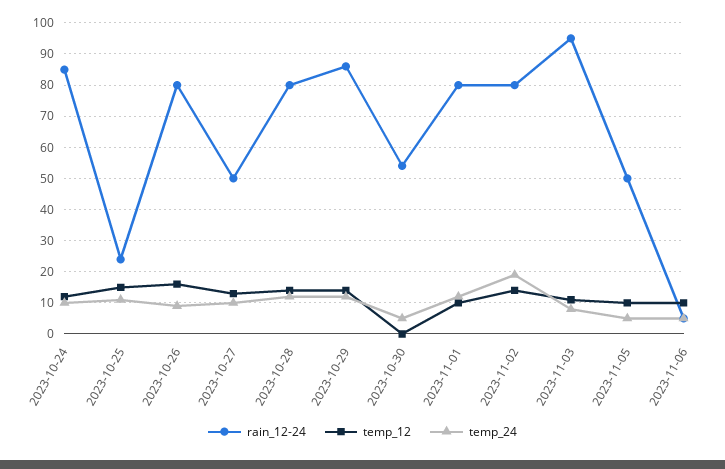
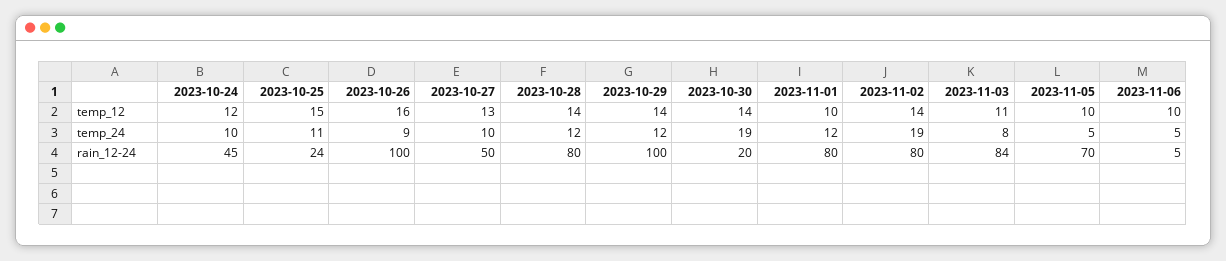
  {
    "rain_12-24": {
-     "2023-10-24": 85,
+     "2023-10-24": 45,
      "2023-10-25": 24,
-     "2023-10-26": 80,
+     "2023-10-26": 100,
      "2023-10-27": 50,
      "2023-10-28": 80,
-     "2023-10-29": 85,
+     "2023-10-29": 100,
-     "2023-10-30": 55,
+     "2023-10-30": 20,
      "2023-11-01": 80,
      "2023-11-02": 80,
-     "2023-11-03": 95,
+     "2023-11-03": 84,
-     "2023-11-05": 50,
+     "2023-11-05": 70,
      "2023-11-06": 5
    },
    "temp_12": {
      "2023-10-24": 12,
      "2023-10-25": 15,
      "2023-10-26": 16,
      "2023-10-27": 13,
      "2023-10-28": 14,
      "2023-10-29": 14,
-     "2023-10-30": 0,
+     "2023-10-30": 14,
      "2023-11-01": 10,
      "2023-11-02": 14,
      "2023-11-03": 11,
      "2023-11-05": 10,
      "2023-11-06": 10
    },
    "temp_24": {
      "2023-10-24": 10,
      "2023-10-25": 11,
      "2023-10-26": 9,
      "2023-10-27": 10,
      "2023-10-28": 12,
      "2023-10-29": 12,
-     "2023-10-30": 5,
+     "2023-10-30": 19,
      "2023-11-01": 12,
      "2023-11-02": 19,
      "2023-11-03": 8,
      "2023-11-05": 5,
      "2023-11-06": 5
    }
  }

